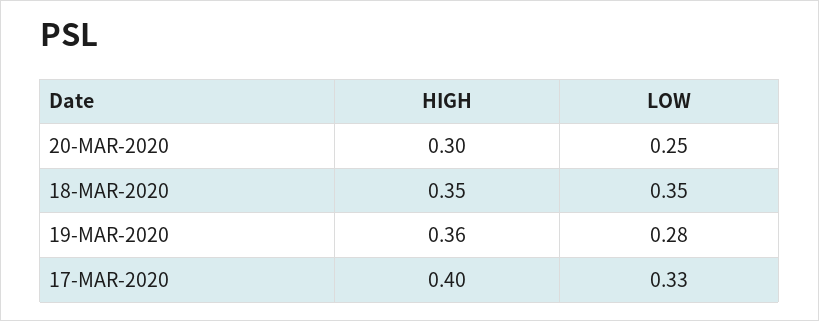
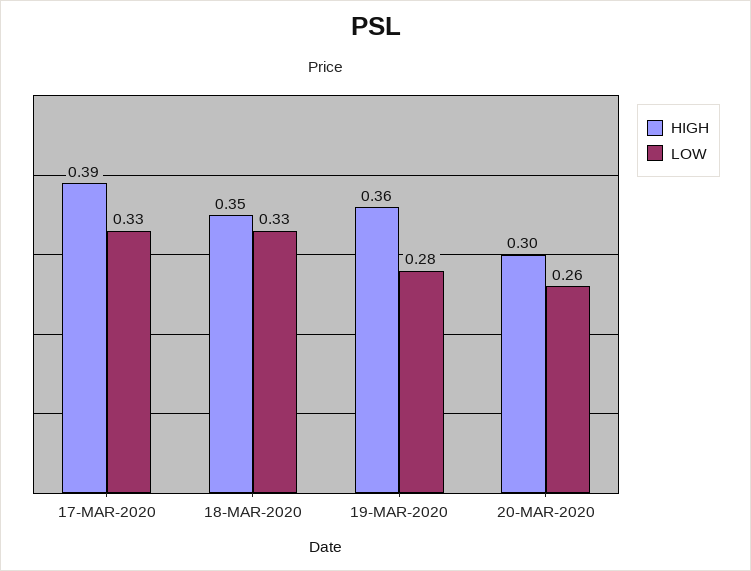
  {
    "HIGH": {
      "20-MAR-2020": 0.3,
      "18-MAR-2020": 0.35,
      "19-MAR-2020": 0.36,
-     "17-MAR-2020": 0.4
+     "17-MAR-2020": 0.39
    },
    "LOW": {
-     "20-MAR-2020": 0.25,
+     "20-MAR-2020": 0.26,
-     "18-MAR-2020": 0.35,
+     "18-MAR-2020": 0.33,
      "19-MAR-2020": 0.28,
      "17-MAR-2020": 0.33
    }
  }

